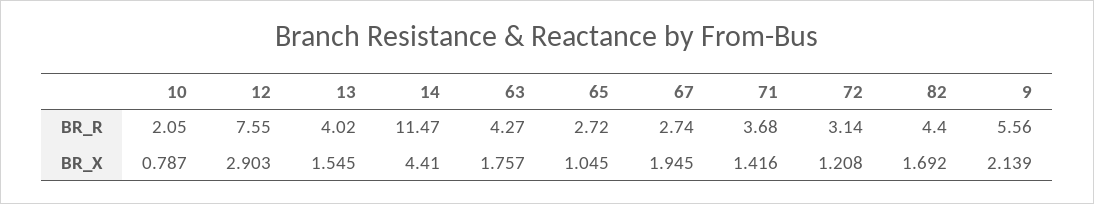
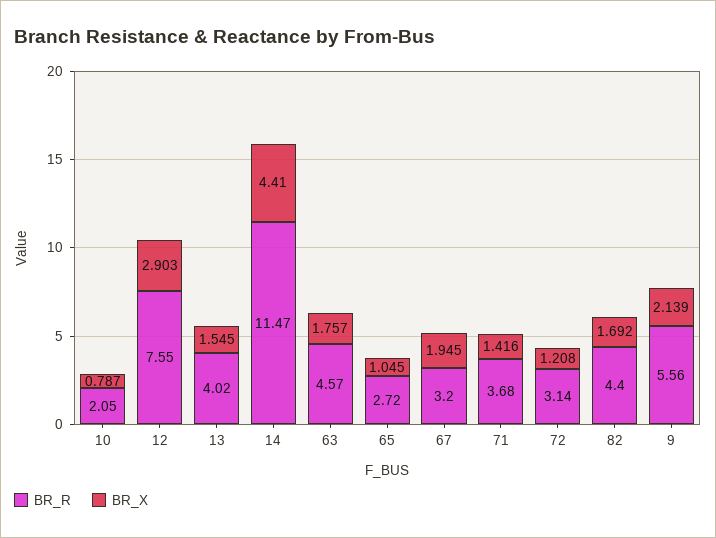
  {
    "BR_R": {
      "10": 2.05,
      "12": 7.55,
      "13": 4.02,
      "14": 11.47,
-     "63": 4.27,
+     "63": 4.57,
      "65": 2.72,
-     "67": 2.74,
+     "67": 3.2,
      "71": 3.68,
      "72": 3.14,
      "82": 4.4,
      "9": 5.56
    },
    "BR_X": {
      "10": 0.787,
      "12": 2.903,
      "13": 1.545,
      "14": 4.41,
      "63": 1.757,
      "65": 1.045,
      "67": 1.945,
      "71": 1.416,
      "72": 1.208,
      "82": 1.692,
      "9": 2.139
    }
  }

